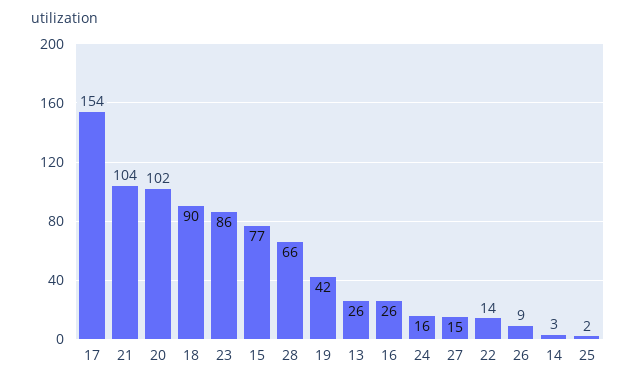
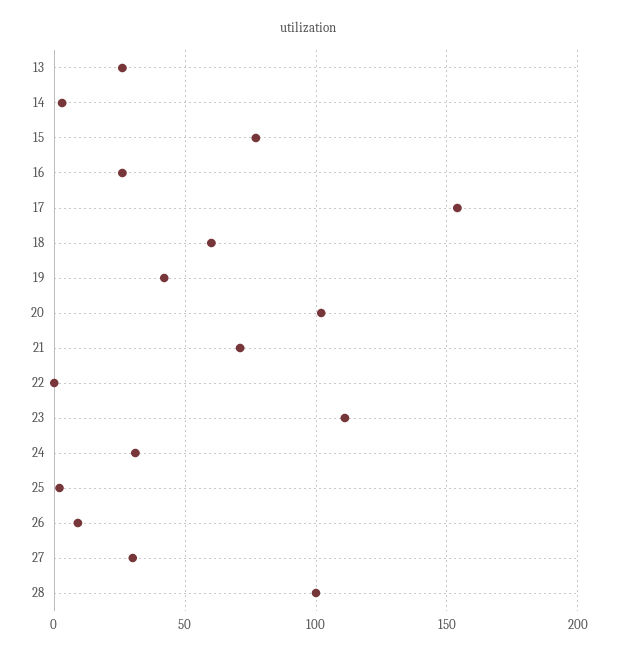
  {
    "17": 154,
-   "21": 104,
+   "21": 70,
    "20": 102,
-   "18": 90,
+   "18": 60,
-   "23": 86,
+   "23": 110,
    "15": 77,
-   "28": 66,
+   "28": 100,
    "19": 42,
    "13": 26,
    "16": 26,
-   "24": 16,
+   "24": 30,
-   "27": 15,
+   "27": 30,
-   "22": 14,
+   "22": 0,
    "26": 9,
    "14": 3,
    "25": 2
  }

